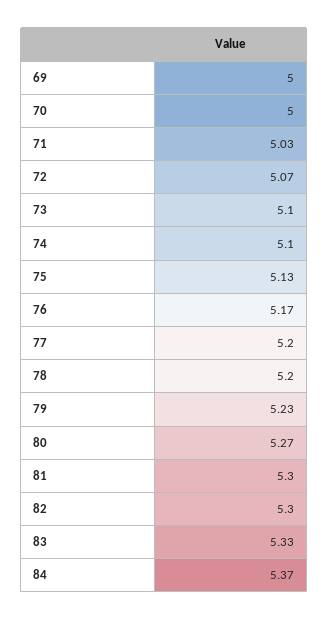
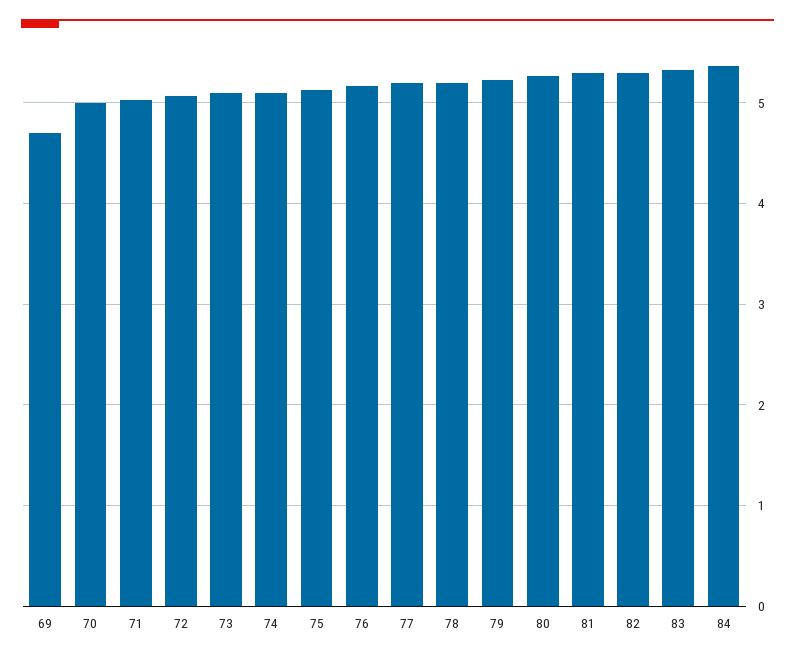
  {
-   "69": 5,
+   "69": 4.7,
    "70": 5,
    "71": 5.03,
    "72": 5.07,
    "73": 5.1,
    "74": 5.1,
    "75": 5.13,
    "76": 5.17,
    "77": 5.2,
    "78": 5.2,
    "79": 5.23,
    "80": 5.27,
    "81": 5.3,
    "82": 5.3,
    "83": 5.33,
    "84": 5.37
  }

